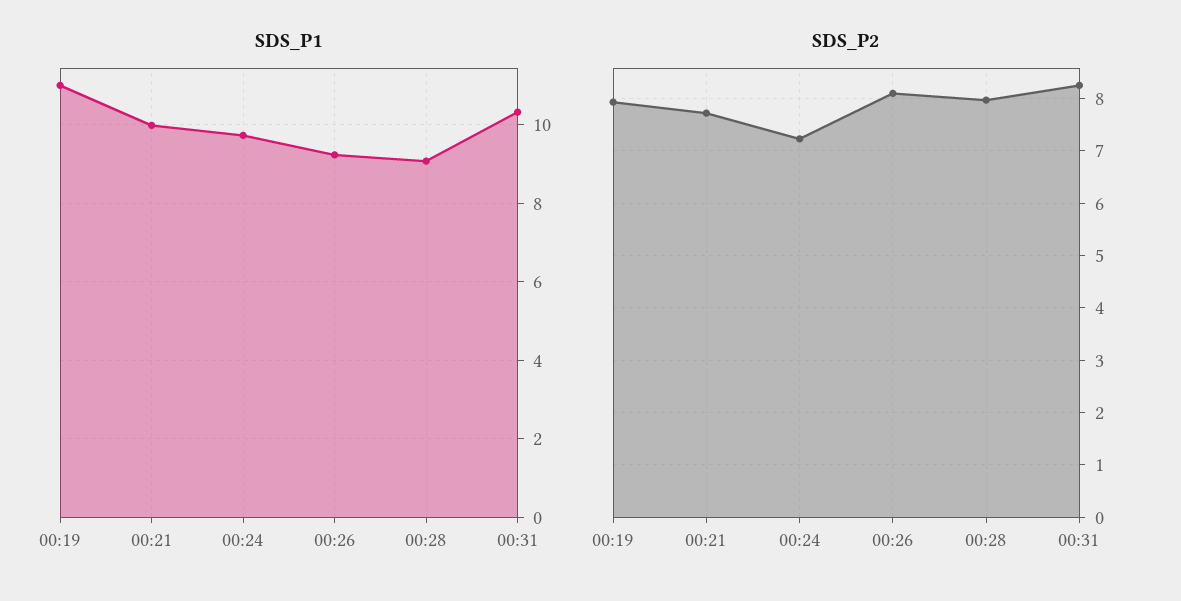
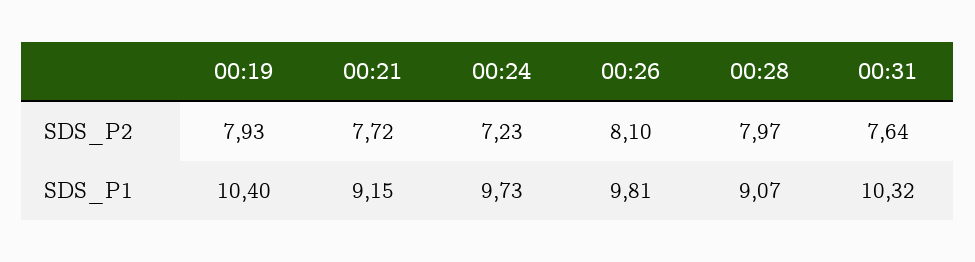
  {
    "SDS_P1": {
-     "00:19": 11,
+     "00:19": 10.4,
-     "00:21": 10,
+     "00:21": 9.15,
      "00:24": 9.73,
-     "00:26": 9.2,
+     "00:26": 9.81,
      "00:28": 9.07,
      "00:31": 10.32
    },
    "SDS_P2": {
      "00:19": 7.93,
      "00:21": 7.72,
      "00:24": 7.23,
      "00:26": 8.1,
      "00:28": 7.97,
-     "00:31": 8.2
+     "00:31": 7.64
    }
  }

